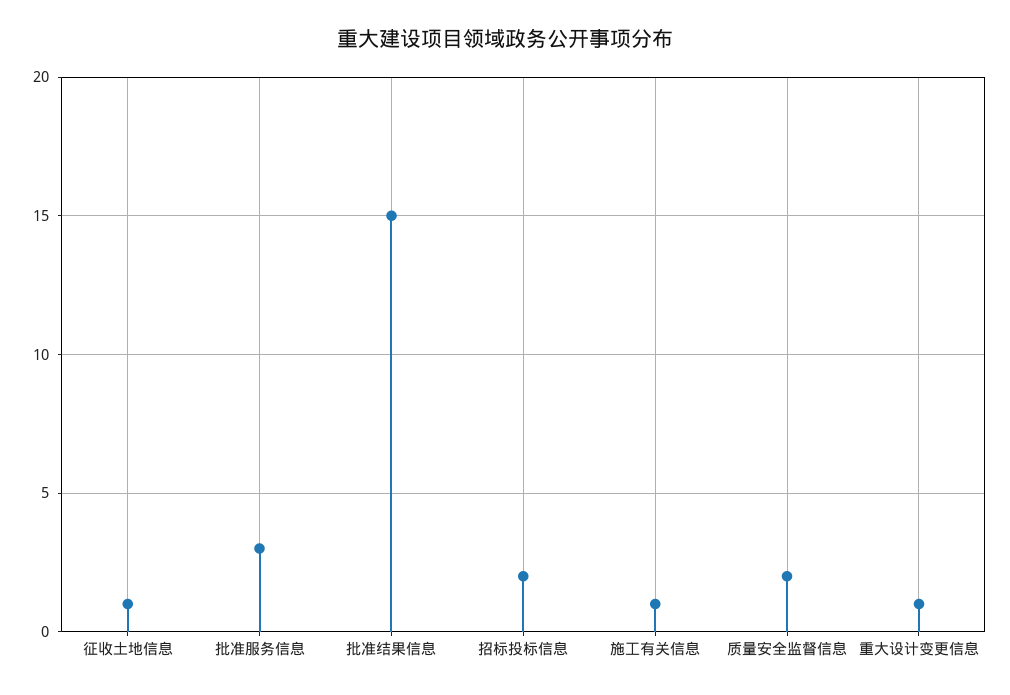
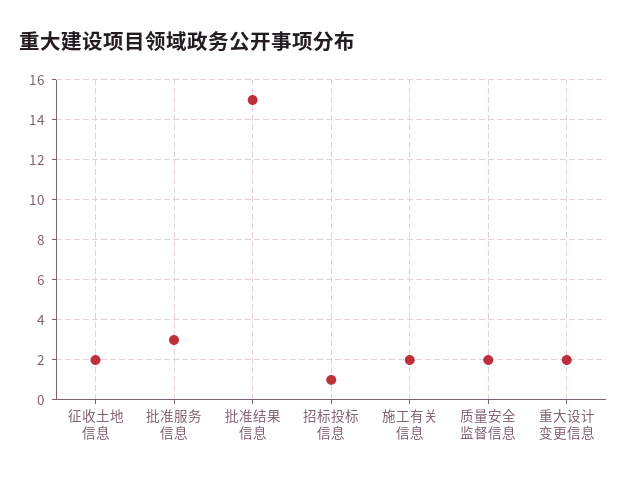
  {
-   "征收土地信息": 1,
+   "征收土地信息": 2,
    "批准服务信息": 3,
    "批准结果信息": 15,
-   "招标投标信息": 2,
+   "招标投标信息": 1,
-   "施工有关信息": 1,
+   "施工有关信息": 2,
    "质量安全监督信息": 2,
-   "重大设计变更信息": 1
+   "重大设计变更信息": 2
  }

